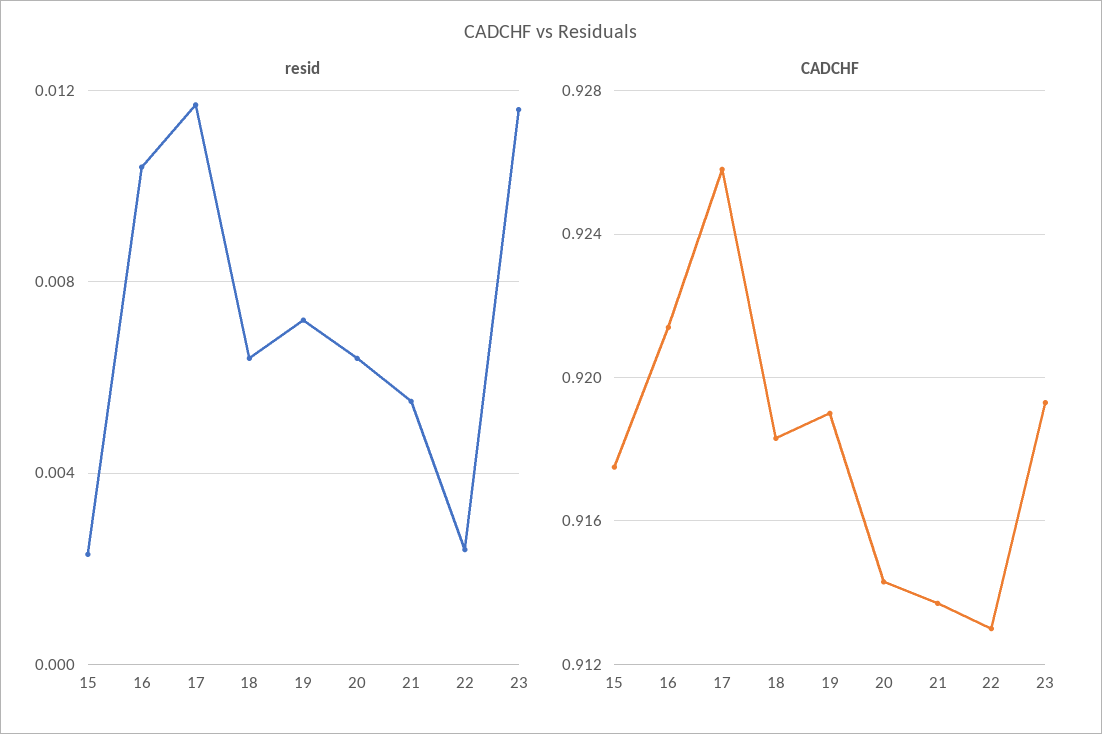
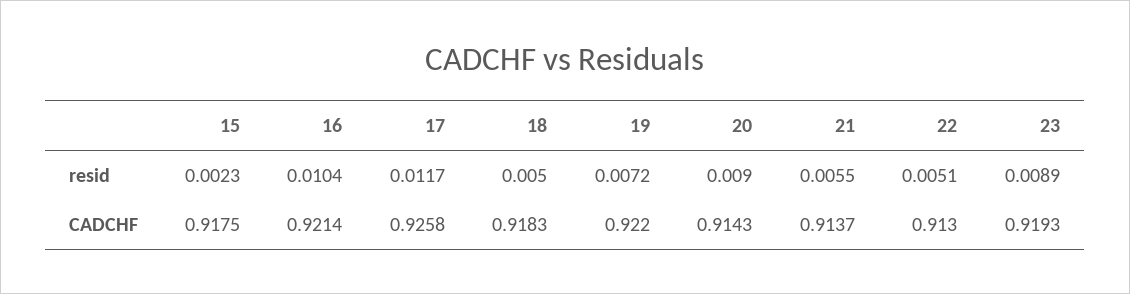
  {
    "resid": {
      "15": 0.0023,
      "16": 0.0104,
      "17": 0.0117,
-     "18": 0.0065,
+     "18": 0.005,
      "19": 0.0072,
-     "20": 0.0065,
+     "20": 0.009,
      "21": 0.0055,
-     "22": 0.0025,
+     "22": 0.0051,
-     "23": 0.0115
+     "23": 0.0089
    },
    "CADCHF": {
      "15": 0.9175,
      "16": 0.9214,
      "17": 0.9258,
      "18": 0.9183,
-     "19": 0.919,
+     "19": 0.922,
      "20": 0.9143,
      "21": 0.9137,
      "22": 0.913,
      "23": 0.9193
    }
  }

